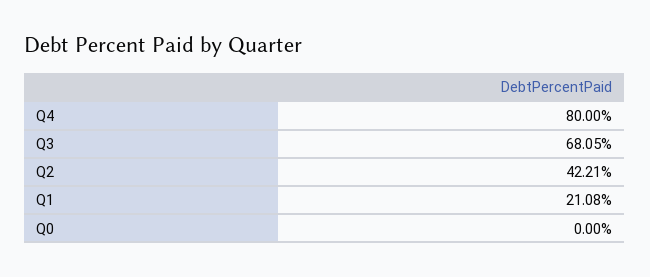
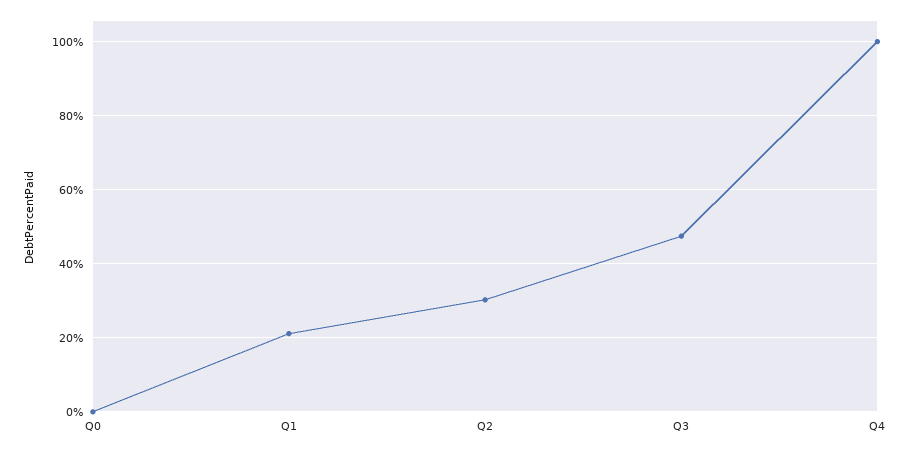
  {
-   "Q4": 80,
+   "Q4": 100,
-   "Q3": 68.05,
+   "Q3": 48,
-   "Q2": 42.21,
+   "Q2": 30,
    "Q1": 21.08,
    "Q0": 0
  }

